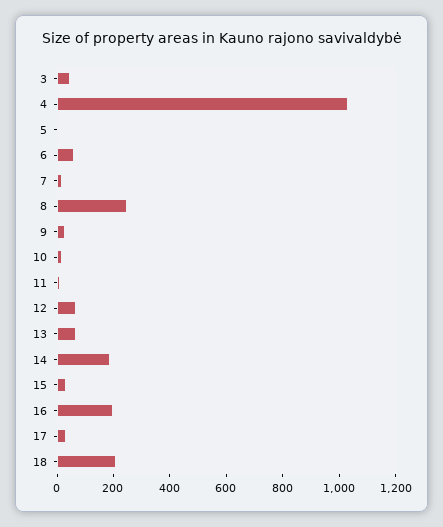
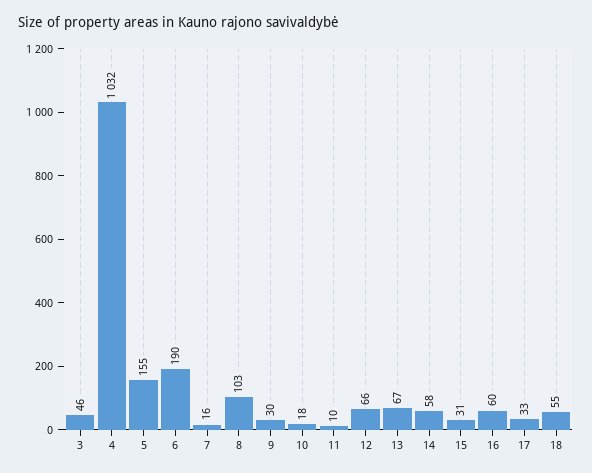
  {
    "3": 46,
    "4": 1032,
-   "5": 0,
+   "5": 155,
-   "6": 50,
+   "6": 190,
    "7": 16,
-   "8": 250,
+   "8": 103,
    "9": 30,
    "10": 18,
    "11": 10,
    "12": 66,
    "13": 67,
-   "14": 200,
+   "14": 58,
    "15": 31,
-   "16": 200,
+   "16": 60,
    "17": 33,
-   "18": 200
+   "18": 55
  }

